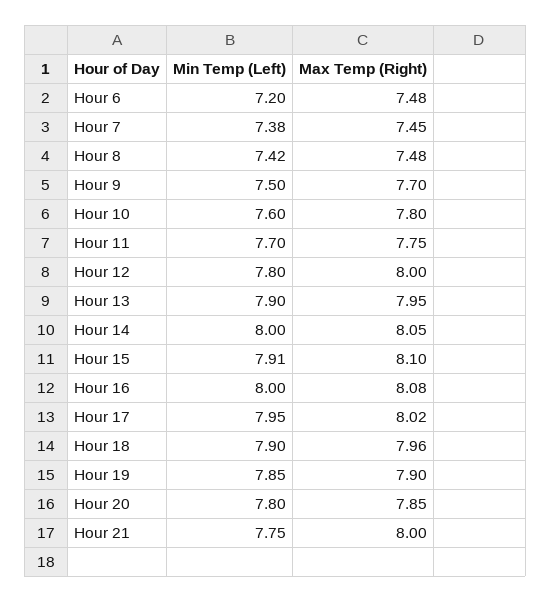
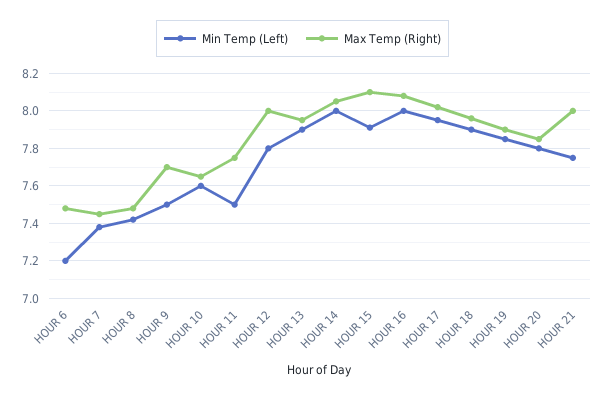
  {
    "Min Temp (Left)": {
      "Hour 6": 7.2,
      "Hour 7": 7.38,
      "Hour 8": 7.42,
      "Hour 9": 7.5,
      "Hour 10": 7.6,
-     "Hour 11": 7.7,
+     "Hour 11": 7.5,
      "Hour 12": 7.8,
      "Hour 13": 7.9,
      "Hour 14": 8,
      "Hour 15": 7.91,
      "Hour 16": 8,
      "Hour 17": 7.95,
      "Hour 18": 7.9,
      "Hour 19": 7.85,
      "Hour 20": 7.8,
      "Hour 21": 7.75
    },
    "Max Temp (Right)": {
      "Hour 6": 7.48,
      "Hour 7": 7.45,
      "Hour 8": 7.48,
      "Hour 9": 7.7,
-     "Hour 10": 7.8,
+     "Hour 10": 7.65,
      "Hour 11": 7.75,
      "Hour 12": 8,
      "Hour 13": 7.95,
      "Hour 14": 8.05,
      "Hour 15": 8.1,
      "Hour 16": 8.08,
      "Hour 17": 8.02,
      "Hour 18": 7.96,
      "Hour 19": 7.9,
      "Hour 20": 7.85,
      "Hour 21": 8
    }
  }

